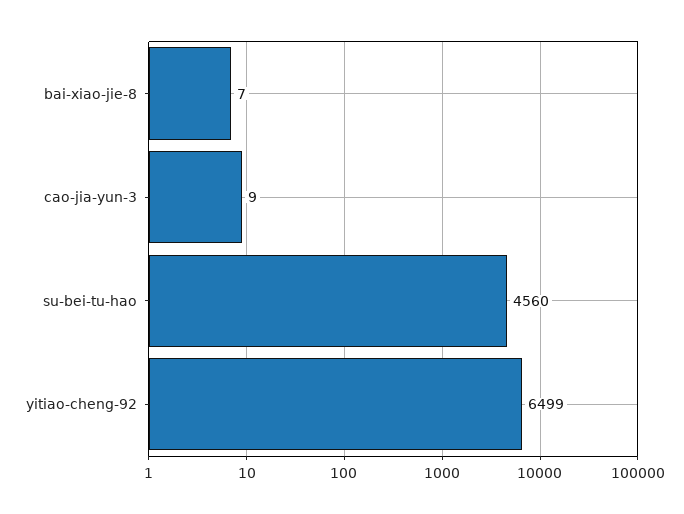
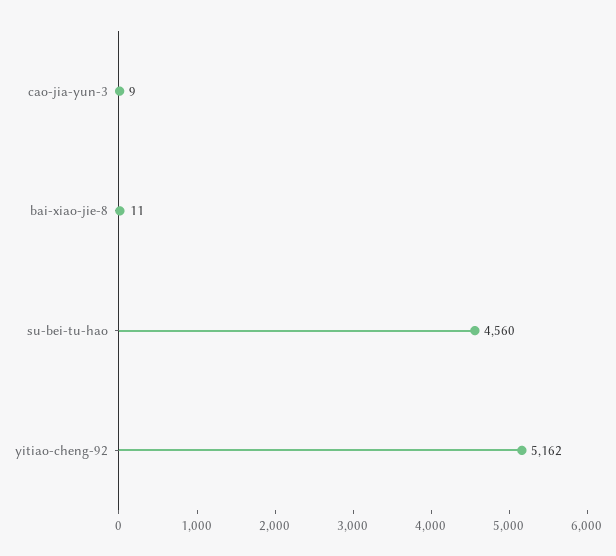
  {
-   "bai-xiao-jie-8": 7,
+   "bai-xiao-jie-8": 11,
    "cao-jia-yun-3": 9,
    "su-bei-tu-hao": 4560,
-   "yitiao-cheng-92": 6499
+   "yitiao-cheng-92": 5162
  }

